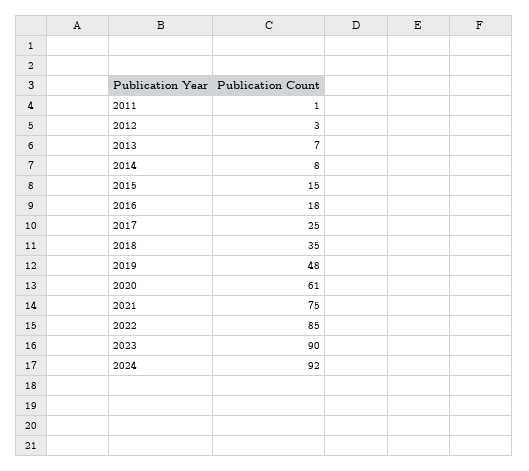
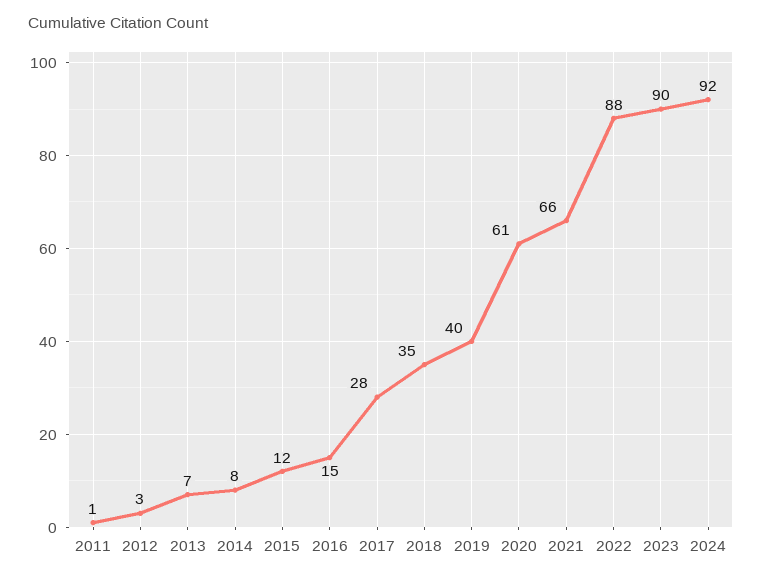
  {
    "2011": 1,
    "2012": 3,
    "2013": 7,
    "2014": 8,
-   "2015": 15,
+   "2015": 12,
-   "2016": 18,
+   "2016": 15,
-   "2017": 25,
+   "2017": 28,
    "2018": 35,
-   "2019": 48,
+   "2019": 40,
    "2020": 61,
-   "2021": 75,
+   "2021": 66,
-   "2022": 85,
+   "2022": 88,
    "2023": 90,
    "2024": 92
  }

